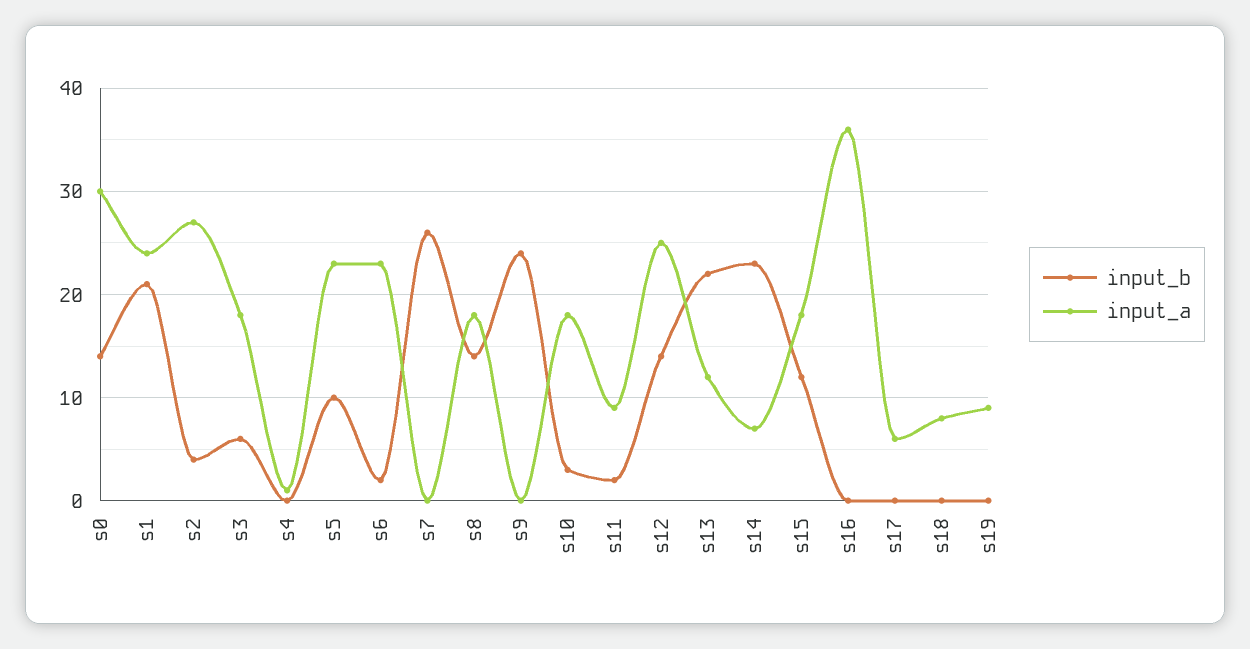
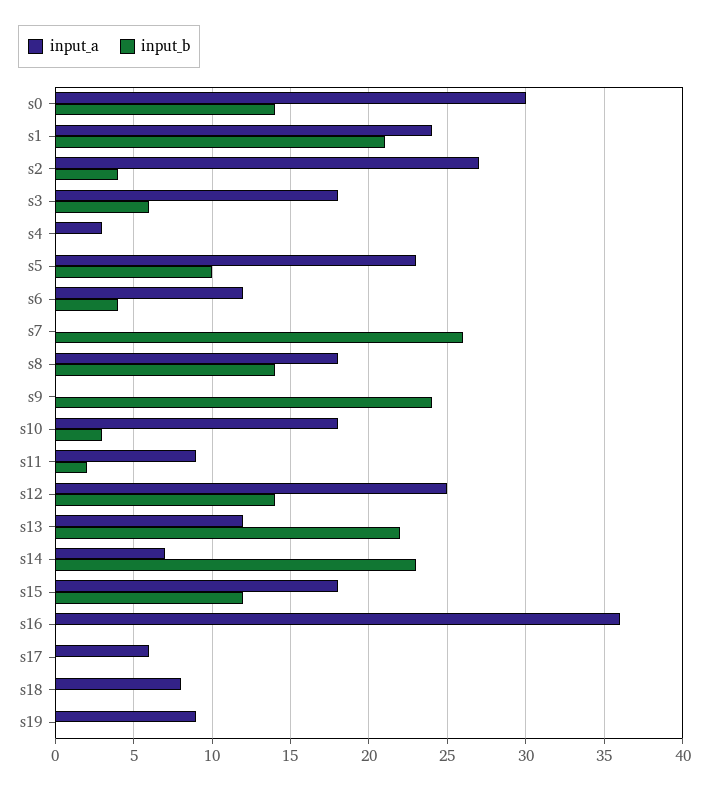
  {
    "input_b": {
      "s0": 14,
      "s1": 21,
      "s2": 4,
      "s3": 6,
      "s4": 0,
      "s5": 10,
-     "s6": 2,
+     "s6": 4,
      "s7": 26,
      "s8": 14,
      "s9": 24,
      "s10": 3,
      "s11": 2,
      "s12": 14,
      "s13": 22,
      "s14": 23,
      "s15": 12,
      "s16": 0,
      "s17": 0,
      "s18": 0,
      "s19": 0
    },
    "input_a": {
      "s0": 30,
      "s1": 24,
      "s2": 27,
      "s3": 18,
-     "s4": 1,
+     "s4": 3,
      "s5": 23,
-     "s6": 23,
+     "s6": 12,
      "s7": 0,
      "s8": 18,
      "s9": 0,
      "s10": 18,
      "s11": 9,
      "s12": 25,
      "s13": 12,
      "s14": 7,
      "s15": 18,
      "s16": 36,
      "s17": 6,
      "s18": 8,
      "s19": 9
    }
  }

